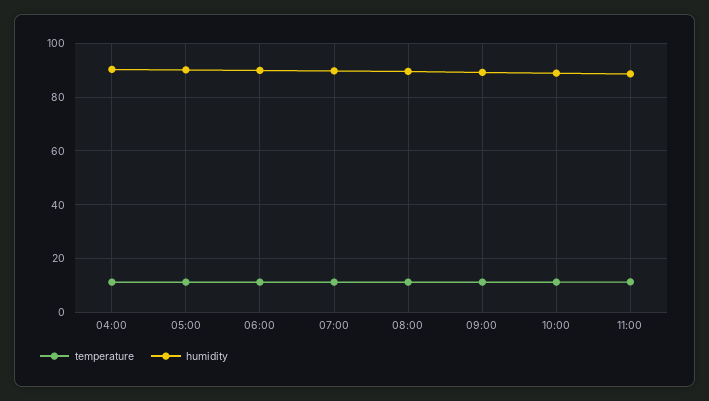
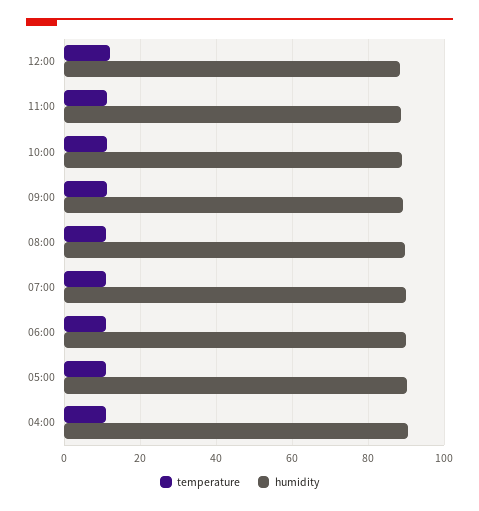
  {
    "temperature": {
      "04:00": 12,
      "05:00": 12,
      "06:00": 12,
      "07:00": 12,
      "08:00": 12,
      "09:00": 12,
      "10:00": 12,
-     "11:00": 12
+     "11:00": 12,
+     "12:00": 12
    },
    "humidity": {
      "04:00": 90,
      "05:00": 90,
      "06:00": 90,
      "07:00": 90,
      "08:00": 90,
      "09:00": 90,
      "10:00": 88,
-     "11:00": 88
+     "11:00": 88,
+     "12:00": 88
    }
  }

